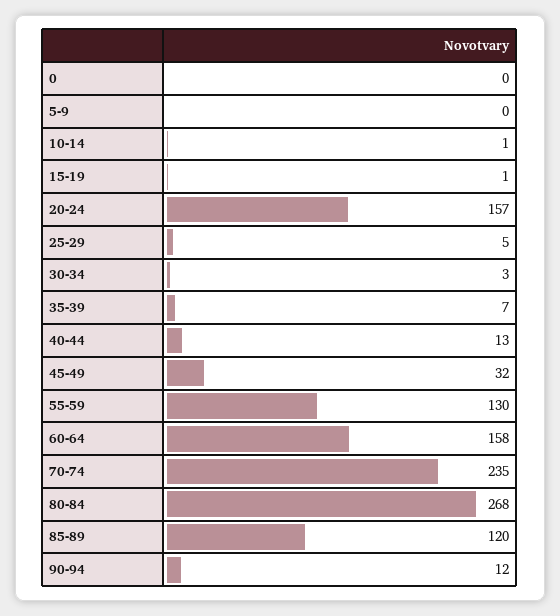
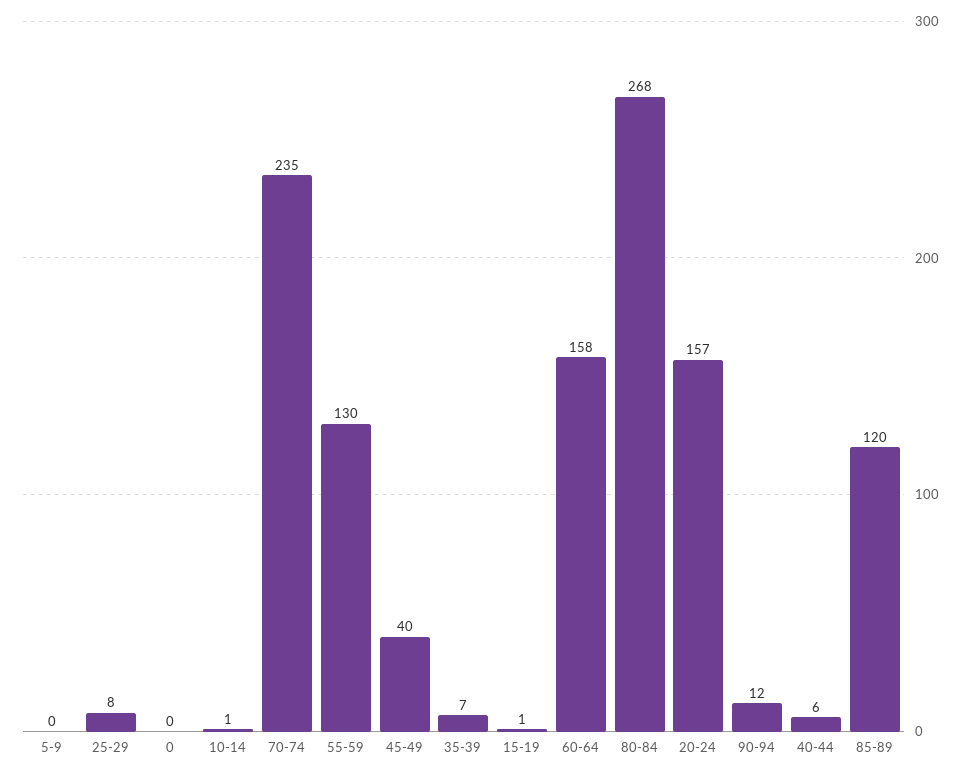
  {
    "0": 0,
    "5-9": 0,
    "10-14": 1,
    "15-19": 1,
    "20-24": 157,
-   "25-29": 5,
+   "25-29": 8,
-   "30-34": 3,
    "35-39": 7,
-   "40-44": 13,
+   "40-44": 6,
-   "45-49": 32,
+   "45-49": 40,
    "55-59": 130,
    "60-64": 158,
    "70-74": 235,
    "80-84": 268,
    "85-89": 120,
    "90-94": 12
  }

